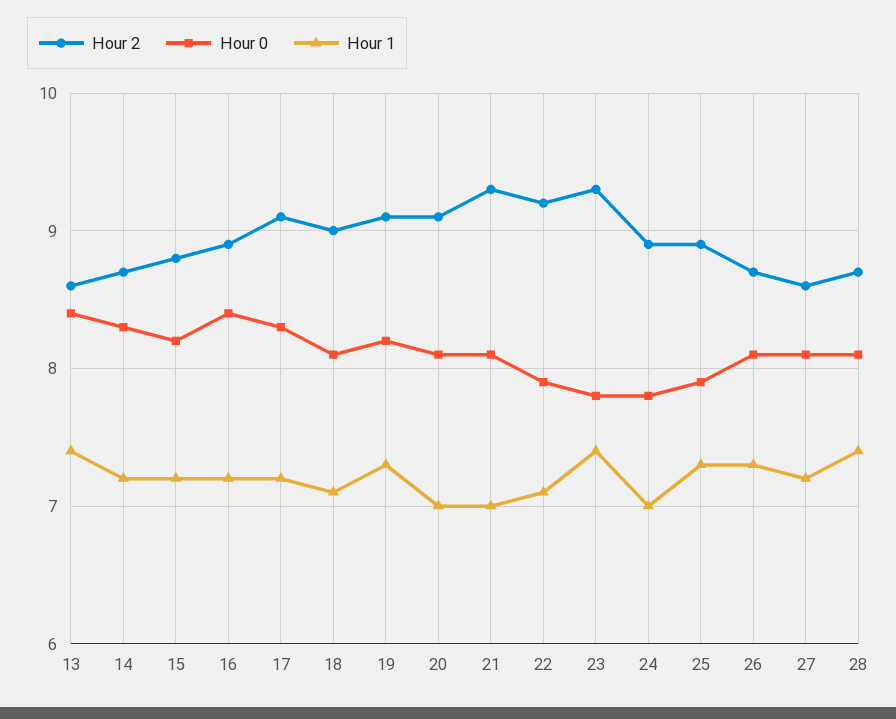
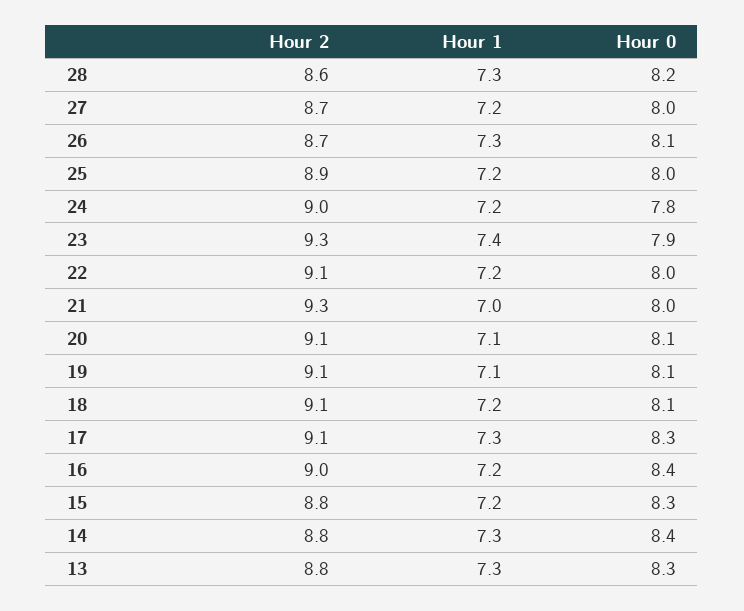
  {
    "Hour 2": {
-     "13": 8.6,
+     "13": 8.8,
-     "14": 8.7,
+     "14": 8.8,
      "15": 8.8,
-     "16": 8.9,
+     "16": 9,
      "17": 9.1,
-     "18": 9,
+     "18": 9.1,
      "19": 9.1,
      "20": 9.1,
      "21": 9.3,
-     "22": 9.2,
+     "22": 9.1,
      "23": 9.3,
-     "24": 8.9,
+     "24": 9,
      "25": 8.9,
      "26": 8.7,
-     "27": 8.6,
+     "27": 8.7,
-     "28": 8.7
+     "28": 8.6
    },
    "Hour 0": {
-     "13": 8.4,
+     "13": 8.3,
-     "14": 8.3,
+     "14": 8.4,
-     "15": 8.2,
+     "15": 8.3,
      "16": 8.4,
      "17": 8.3,
      "18": 8.1,
-     "19": 8.2,
+     "19": 8.1,
      "20": 8.1,
-     "21": 8.1,
+     "21": 8,
-     "22": 7.9,
+     "22": 8,
-     "23": 7.8,
+     "23": 7.9,
      "24": 7.8,
-     "25": 7.9,
+     "25": 8,
      "26": 8.1,
-     "27": 8.1,
+     "27": 8,
-     "28": 8.1
+     "28": 8.2
    },
    "Hour 1": {
-     "13": 7.4,
+     "13": 7.3,
-     "14": 7.2,
+     "14": 7.3,
      "15": 7.2,
      "16": 7.2,
-     "17": 7.2,
+     "17": 7.3,
-     "18": 7.1,
+     "18": 7.2,
-     "19": 7.3,
+     "19": 7.1,
-     "20": 7,
+     "20": 7.1,
      "21": 7,
-     "22": 7.1,
+     "22": 7.2,
      "23": 7.4,
-     "24": 7,
+     "24": 7.2,
-     "25": 7.3,
+     "25": 7.2,
      "26": 7.3,
      "27": 7.2,
-     "28": 7.4
+     "28": 7.3
    }
  }

